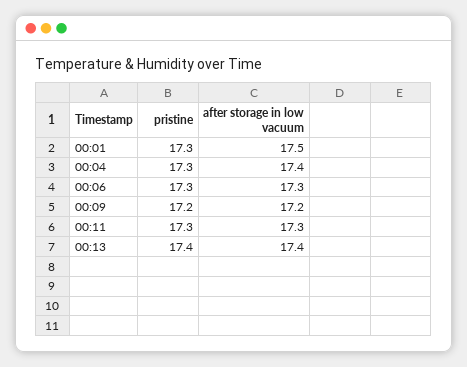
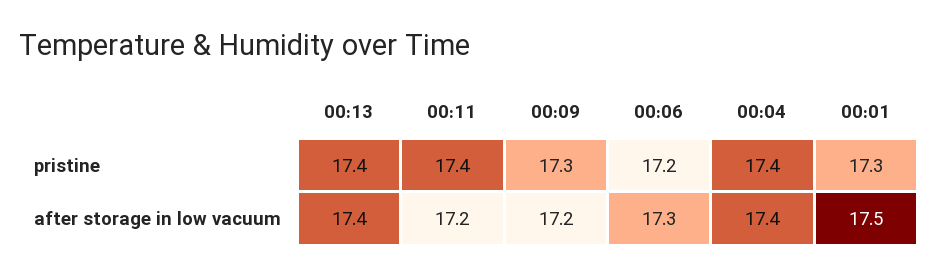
  {
    "pristine": {
      "00:01": 17.3,
-     "00:04": 17.3,
+     "00:04": 17.4,
-     "00:06": 17.3,
+     "00:06": 17.2,
-     "00:09": 17.2,
+     "00:09": 17.3,
-     "00:11": 17.3,
+     "00:11": 17.4,
      "00:13": 17.4
    },
    "after storage in low vacuum": {
      "00:01": 17.5,
      "00:04": 17.4,
      "00:06": 17.3,
      "00:09": 17.2,
-     "00:11": 17.3,
+     "00:11": 17.2,
      "00:13": 17.4
    }
  }

